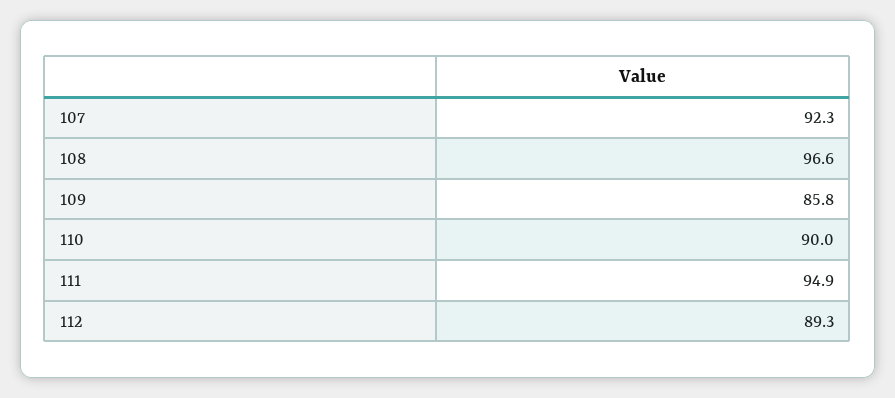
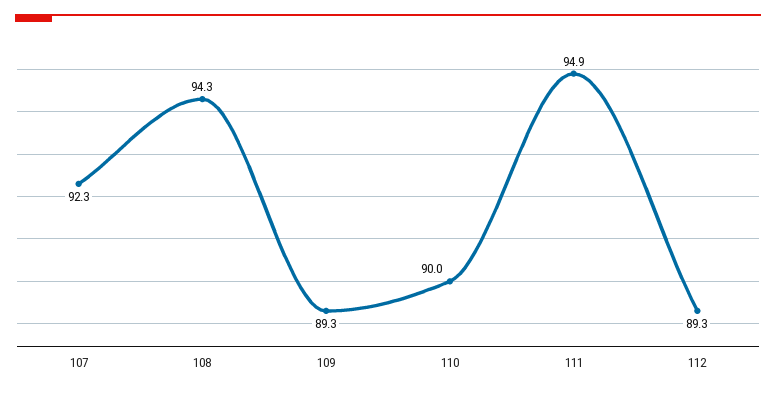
  {
    "107": 92.3,
-   "108": 96.6,
+   "108": 94.3,
-   "109": 85.8,
+   "109": 89.3,
    "110": 90,
    "111": 94.9,
    "112": 89.3
  }

